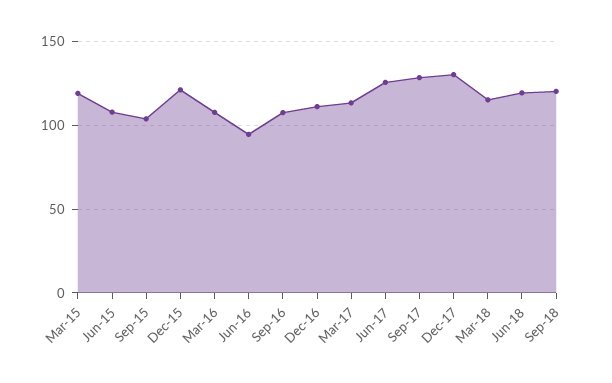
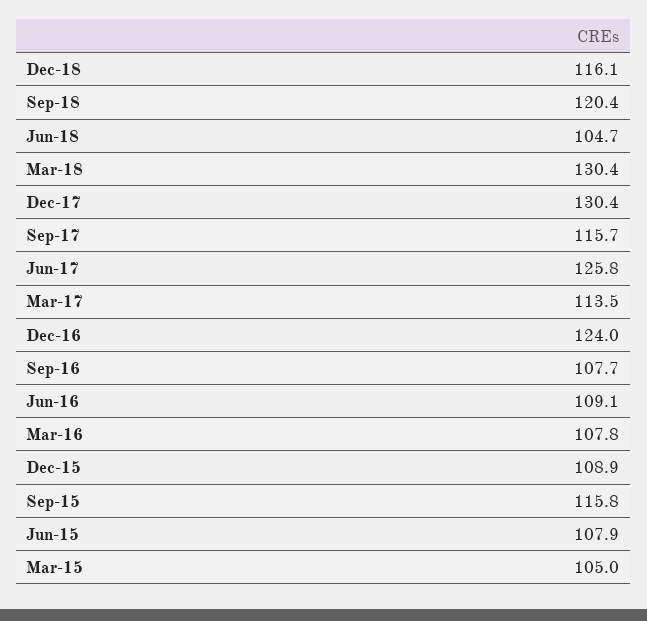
  {
-   "Mar-15": 120,
+   "Mar-15": 105,
    "Jun-15": 107.9,
-   "Sep-15": 105,
+   "Sep-15": 115.8,
-   "Dec-15": 120,
+   "Dec-15": 108.9,
    "Mar-16": 107.8,
-   "Jun-16": 95,
+   "Jun-16": 109.1,
    "Sep-16": 107.7,
-   "Dec-16": 110,
+   "Dec-16": 124,
    "Mar-17": 113.5,
    "Jun-17": 125.8,
-   "Sep-17": 130,
+   "Sep-17": 115.7,
    "Dec-17": 130.4,
-   "Mar-18": 115,
+   "Mar-18": 130.4,
-   "Jun-18": 120,
+   "Jun-18": 104.7,
-   "Sep-18": 120.4
+   "Sep-18": 120.4,
+   "Dec-18": 116.1
  }

